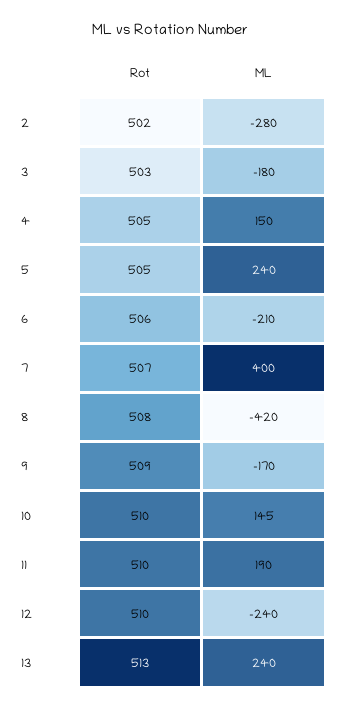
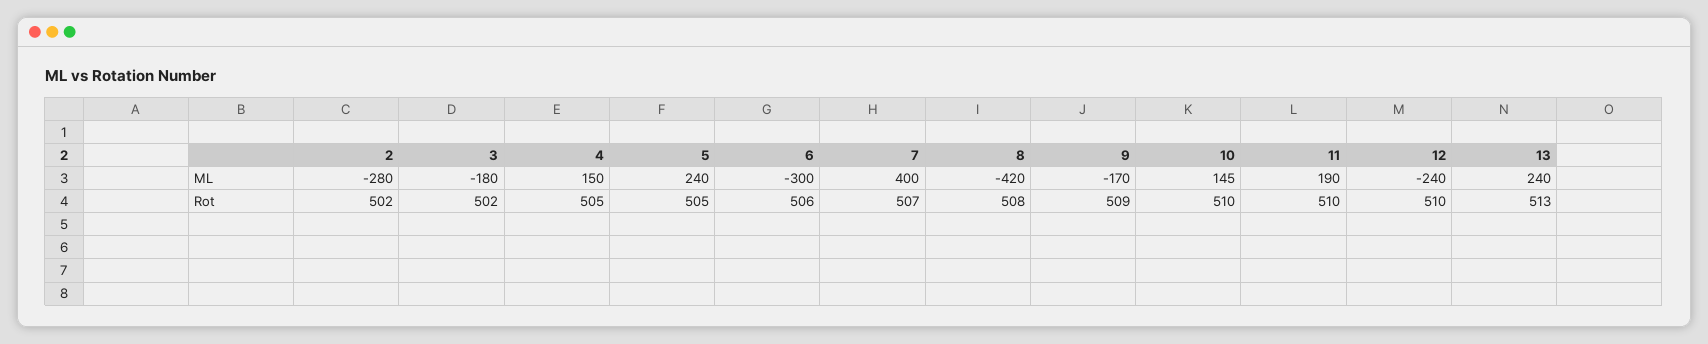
  {
    "Rot": {
      "2": 502,
-     "3": 503,
+     "3": 502,
      "4": 505,
      "5": 505,
      "6": 506,
      "7": 507,
      "8": 508,
      "9": 509,
      "10": 510,
      "11": 510,
      "12": 510,
      "13": 513
    },
    "ML": {
      "2": -280,
      "3": -180,
      "4": 150,
      "5": 240,
-     "6": -210,
+     "6": -300,
      "7": 400,
      "8": -420,
      "9": -170,
      "10": 145,
      "11": 190,
      "12": -240,
      "13": 240
    }
  }

